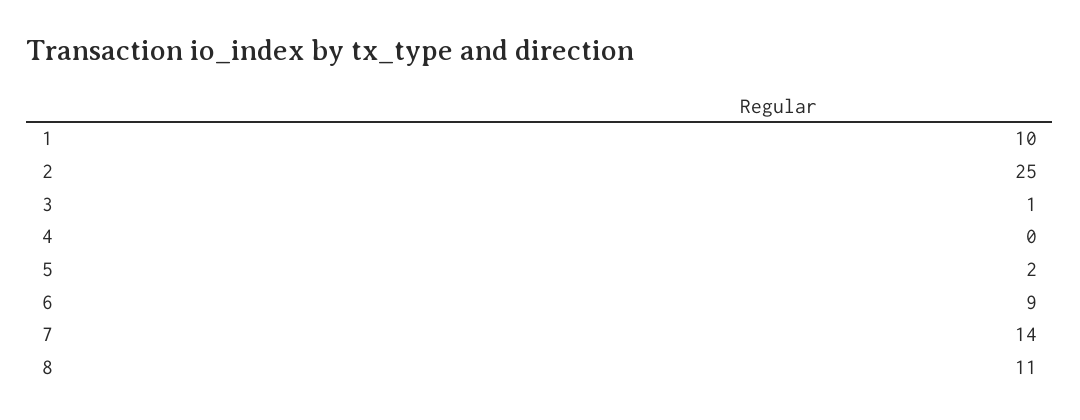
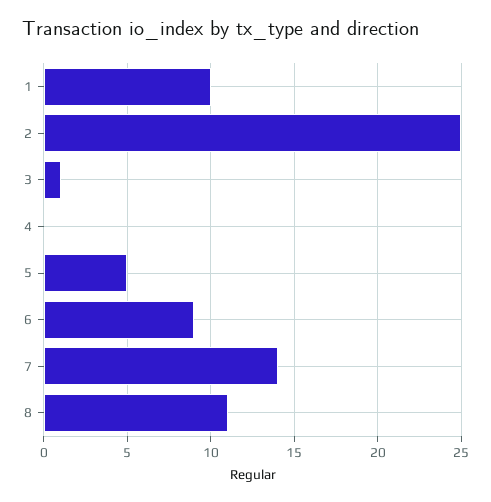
  {
    "1": 10,
    "2": 25,
    "3": 1,
    "4": 0,
-   "5": 2,
+   "5": 5,
    "6": 9,
    "7": 14,
    "8": 11
  }

